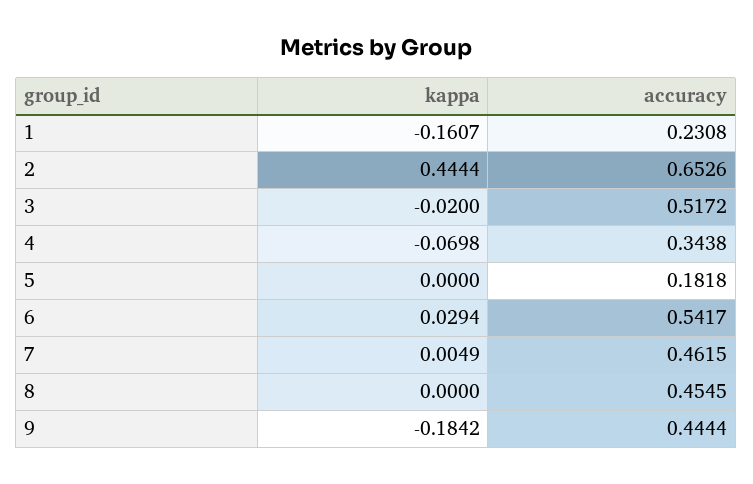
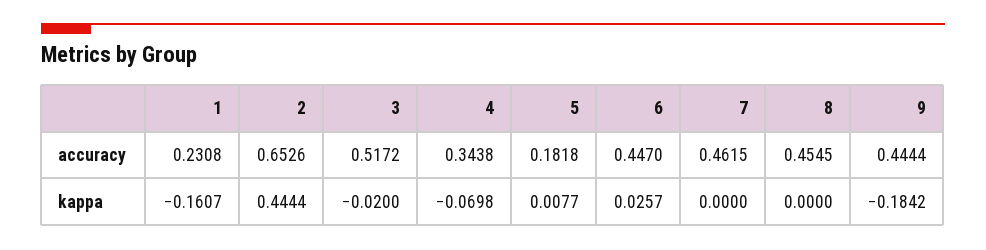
  {
    "kappa": {
      "1": -0.1607,
      "2": 0.4444,
      "3": -0.02,
      "4": -0.0698,
-     "5": 0,
+     "5": 0.0077,
-     "6": 0.0294,
+     "6": 0.0257,
-     "7": 0.0049,
+     "7": 0,
      "8": 0,
      "9": -0.1842
    },
    "accuracy": {
      "1": 0.2308,
      "2": 0.6526,
      "3": 0.5172,
      "4": 0.3438,
      "5": 0.1818,
-     "6": 0.5417,
+     "6": 0.447,
      "7": 0.4615,
      "8": 0.4545,
      "9": 0.4444
    }
  }

